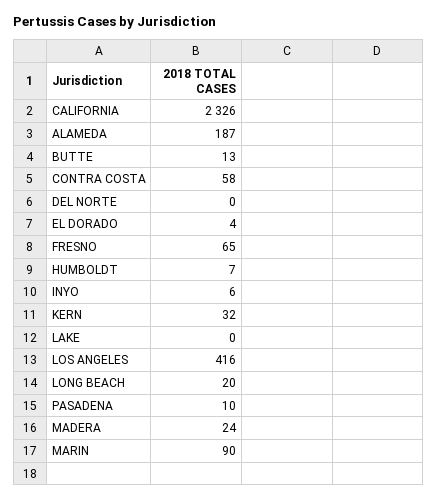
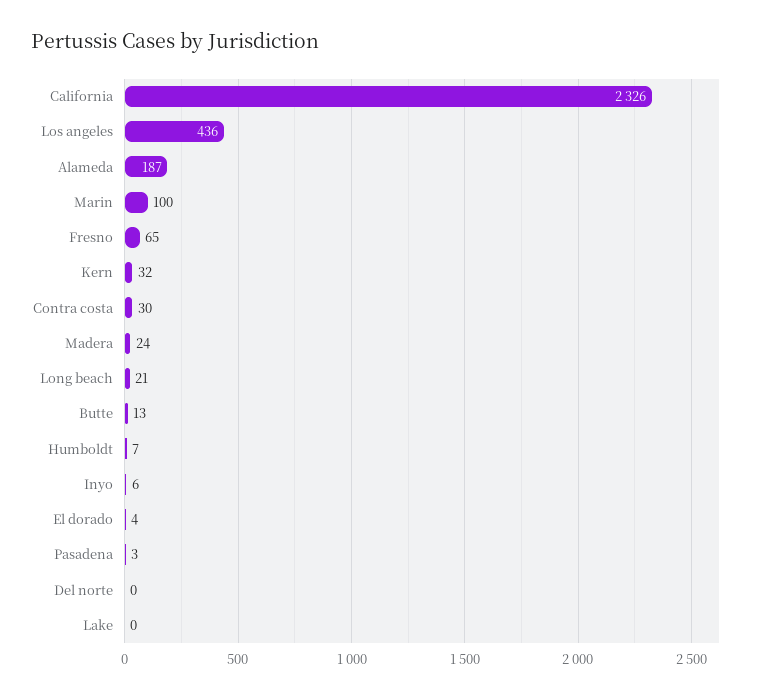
  {
    "CALIFORNIA": 2326,
    "ALAMEDA": 187,
    "BUTTE": 13,
-   "CONTRA COSTA": 58,
+   "CONTRA COSTA": 30,
    "DEL NORTE": 0,
    "EL DORADO": 4,
    "FRESNO": 65,
    "HUMBOLDT": 7,
    "INYO": 6,
    "KERN": 32,
    "LAKE": 0,
-   "LOS ANGELES": 416,
+   "LOS ANGELES": 436,
-   "LONG BEACH": 20,
+   "LONG BEACH": 21,
-   "PASADENA": 10,
+   "PASADENA": 3,
    "MADERA": 24,
-   "MARIN": 90
+   "MARIN": 100
  }

